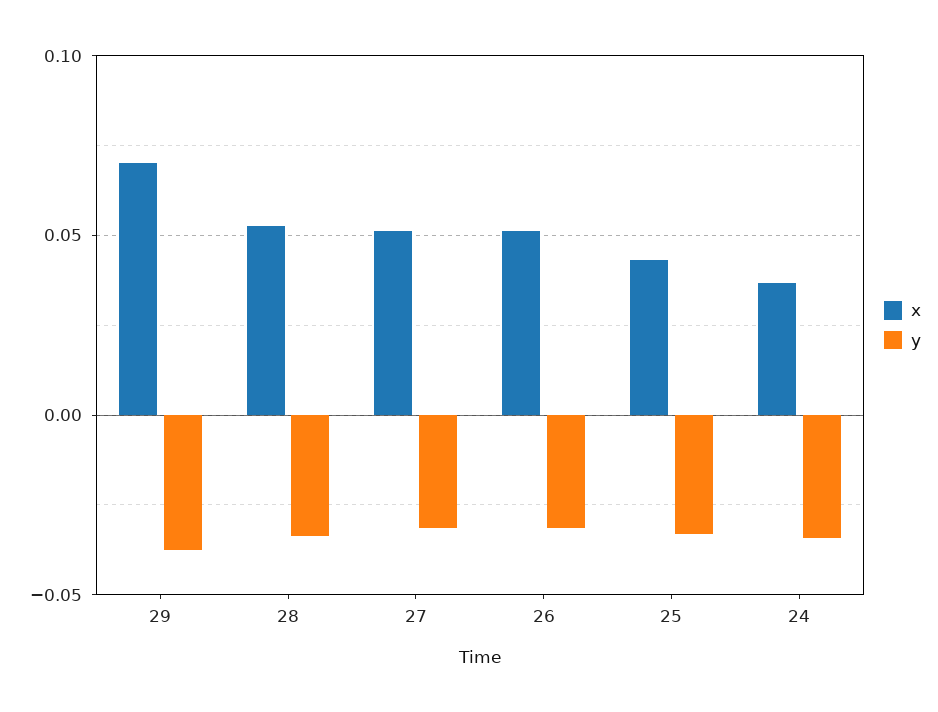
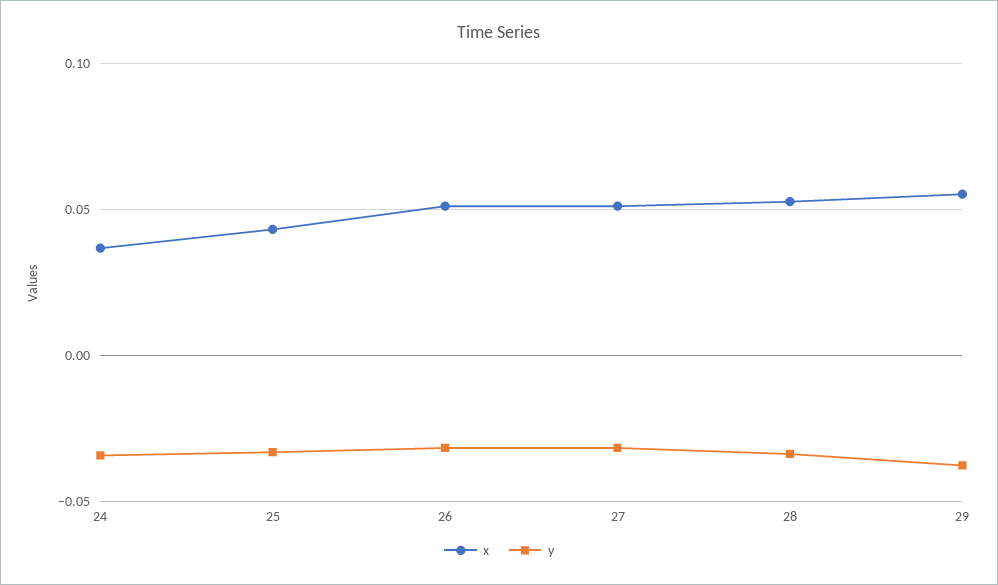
  {
    "x": {
-     "29": 0.07,
+     "29": 0.055,
      "28": 0.055,
      "27": 0.05,
      "26": 0.05,
      "25": 0.045,
      "24": 0.035
    },
    "y": {
      "29": -0.04,
      "28": -0.035,
      "27": -0.03,
      "26": -0.03,
      "25": -0.035,
      "24": -0.035
    }
  }

